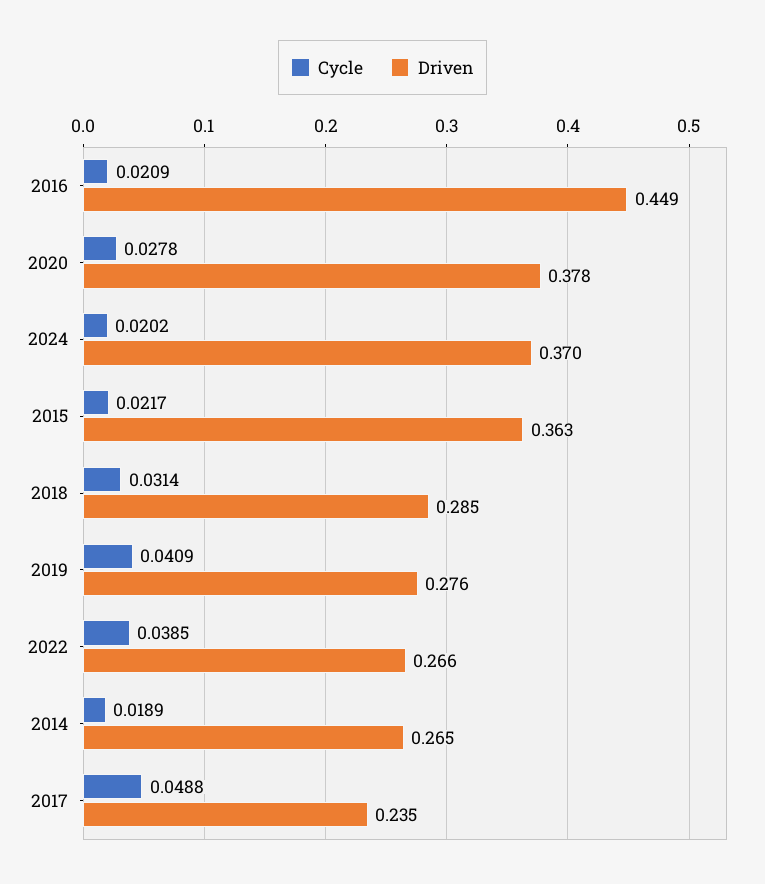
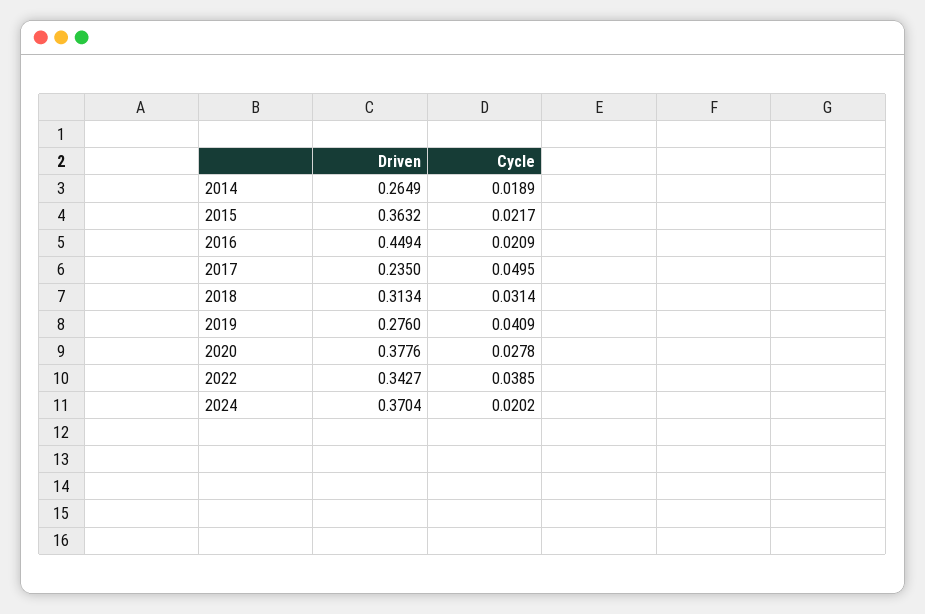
  {
    "Cycle": {
      "2016": 0.0209,
      "2020": 0.0278,
      "2024": 0.0202,
      "2015": 0.0217,
      "2018": 0.0314,
      "2019": 0.0409,
      "2022": 0.0385,
      "2014": 0.0189,
-     "2017": 0.0488
+     "2017": 0.0495
    },
    "Driven": {
      "2016": 0.4494,
      "2020": 0.3776,
      "2024": 0.3704,
      "2015": 0.3632,
-     "2018": 0.285,
+     "2018": 0.3134,
      "2019": 0.276,
-     "2022": 0.266,
+     "2022": 0.3427,
      "2014": 0.2649,
      "2017": 0.235
    }
  }

